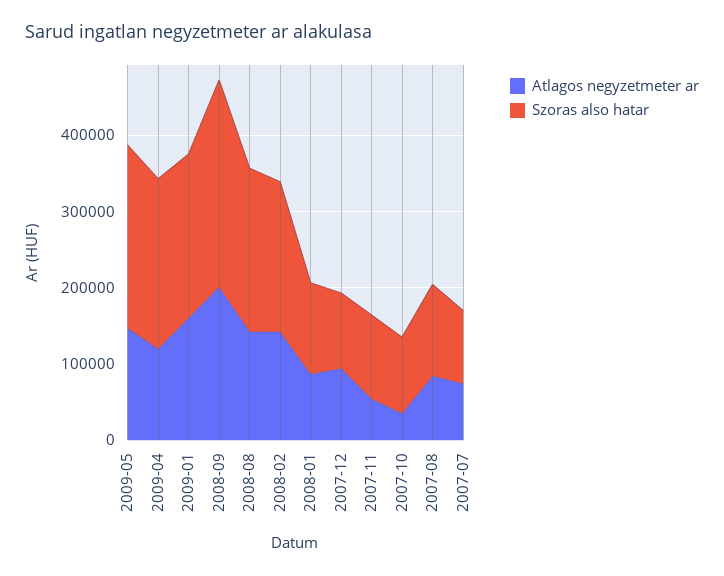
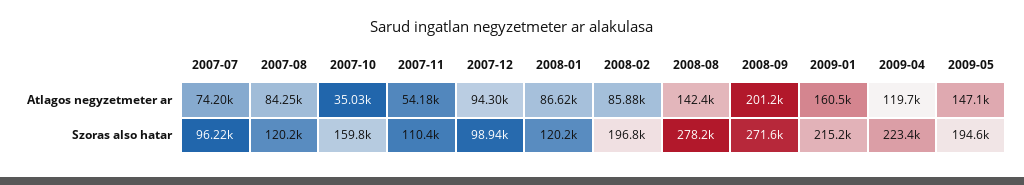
  {
    "Atlagos negyzetmeter ar": {
      "2009-05": 147100,
      "2009-04": 119700,
      "2009-01": 160500,
      "2008-09": 201200,
      "2008-08": 142400,
-     "2008-02": 140000,
+     "2008-02": 85880,
      "2008-01": 86620,
      "2007-12": 94300,
      "2007-11": 54180,
      "2007-10": 35030,
      "2007-08": 84250,
      "2007-07": 74200
    },
    "Szoras also hatar": {
-     "2009-05": 240000,
+     "2009-05": 194600,
      "2009-04": 223400,
      "2009-01": 215200,
      "2008-09": 271600,
-     "2008-08": 220000,
+     "2008-08": 278200,
      "2008-02": 196800,
      "2008-01": 120200,
      "2007-12": 98940,
      "2007-11": 110400,
-     "2007-10": 100000,
+     "2007-10": 159800,
      "2007-08": 120200,
      "2007-07": 96220
    }
  }

